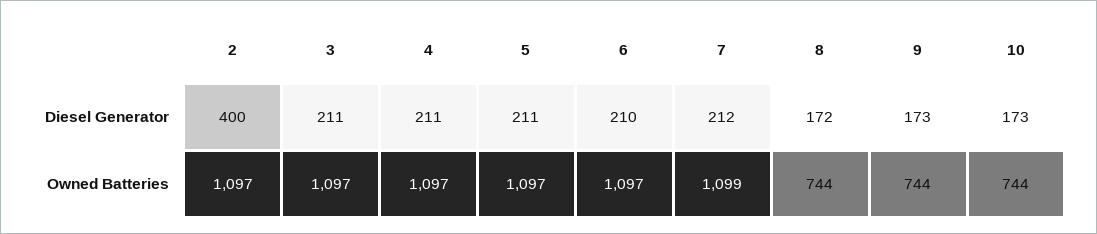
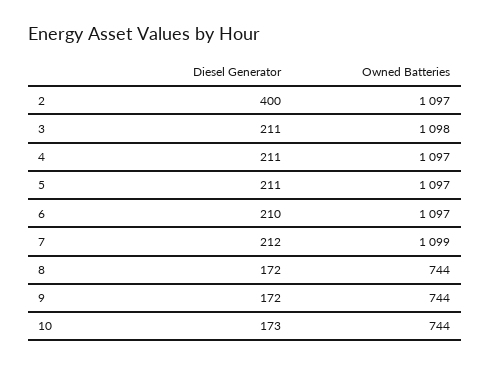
  {
    "2": {
      "Diesel Generator": 400,
      "Owned Batteries": 1097
    },
    "3": {
      "Diesel Generator": 211,
-     "Owned Batteries": 1097
+     "Owned Batteries": 1098
    },
    "4": {
      "Diesel Generator": 211,
      "Owned Batteries": 1097
    },
    "5": {
      "Diesel Generator": 211,
      "Owned Batteries": 1097
    },
    "6": {
      "Diesel Generator": 210,
      "Owned Batteries": 1097
    },
    "7": {
      "Diesel Generator": 212,
      "Owned Batteries": 1099
    },
    "8": {
      "Diesel Generator": 172,
      "Owned Batteries": 744
    },
    "9": {
-     "Diesel Generator": 173,
+     "Diesel Generator": 172,
      "Owned Batteries": 744
    },
    "10": {
      "Diesel Generator": 173,
      "Owned Batteries": 744
    }
  }

